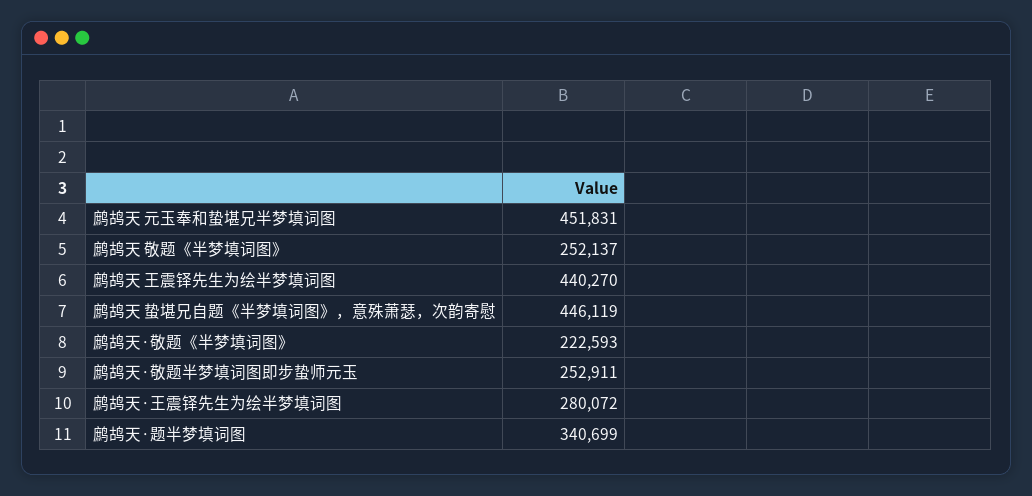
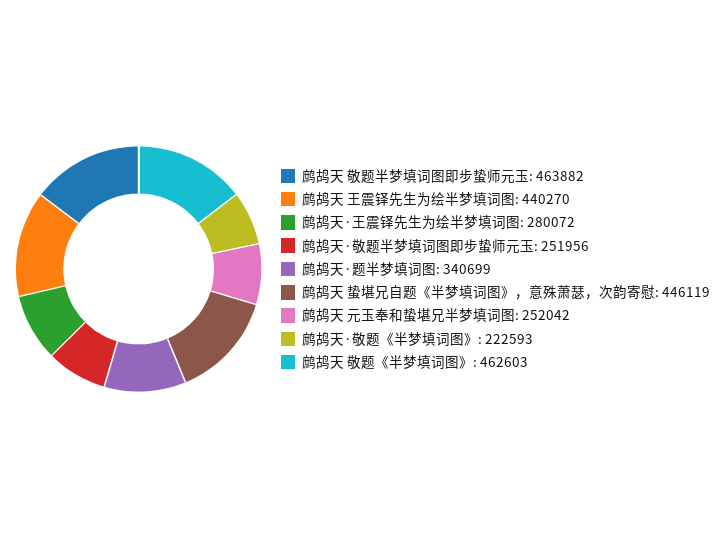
  {
-   "鹧鸪天 元玉奉和蛰堪兄半梦填词图": 451831,
+   "鹧鸪天 元玉奉和蛰堪兄半梦填词图": 252042,
-   "鹧鸪天 敬题《半梦填词图》": 252137,
+   "鹧鸪天 敬题《半梦填词图》": 462603,
    "鹧鸪天 王震铎先生为绘半梦填词图": 440270,
    "鹧鸪天 蛰堪兄自题《半梦填词图》，意殊萧瑟，次韵寄慰": 446119,
    "鹧鸪天·敬题《半梦填词图》": 222593,
-   "鹧鸪天·敬题半梦填词图即步蛰师元玉": 252911,
+   "鹧鸪天·敬题半梦填词图即步蛰师元玉": 251956,
    "鹧鸪天·王震铎先生为绘半梦填词图": 280072,
-   "鹧鸪天·题半梦填词图": 340699
+   "鹧鸪天·题半梦填词图": 340699,
+   "鹧鸪天 敬题半梦填词图即步蛰师元玉": 463882
  }

